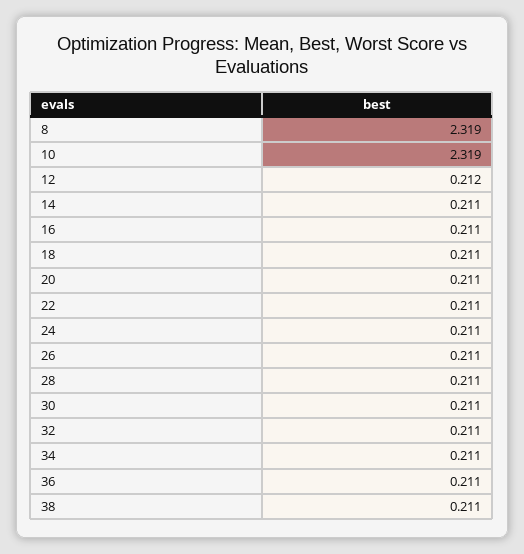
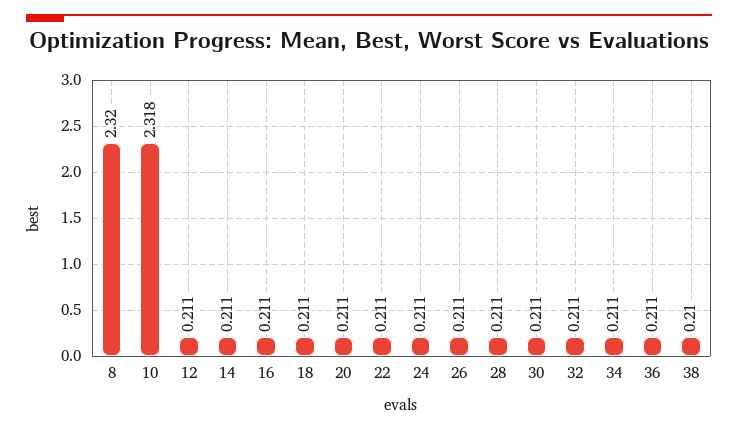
  {
-   "8": 2.319,
+   "8": 2.32,
-   "10": 2.319,
+   "10": 2.318,
-   "12": 0.212,
+   "12": 0.211,
    "14": 0.211,
    "16": 0.211,
    "18": 0.211,
    "20": 0.211,
    "22": 0.211,
    "24": 0.211,
    "26": 0.211,
    "28": 0.211,
    "30": 0.211,
    "32": 0.211,
    "34": 0.211,
    "36": 0.211,
-   "38": 0.211
+   "38": 0.21
  }

